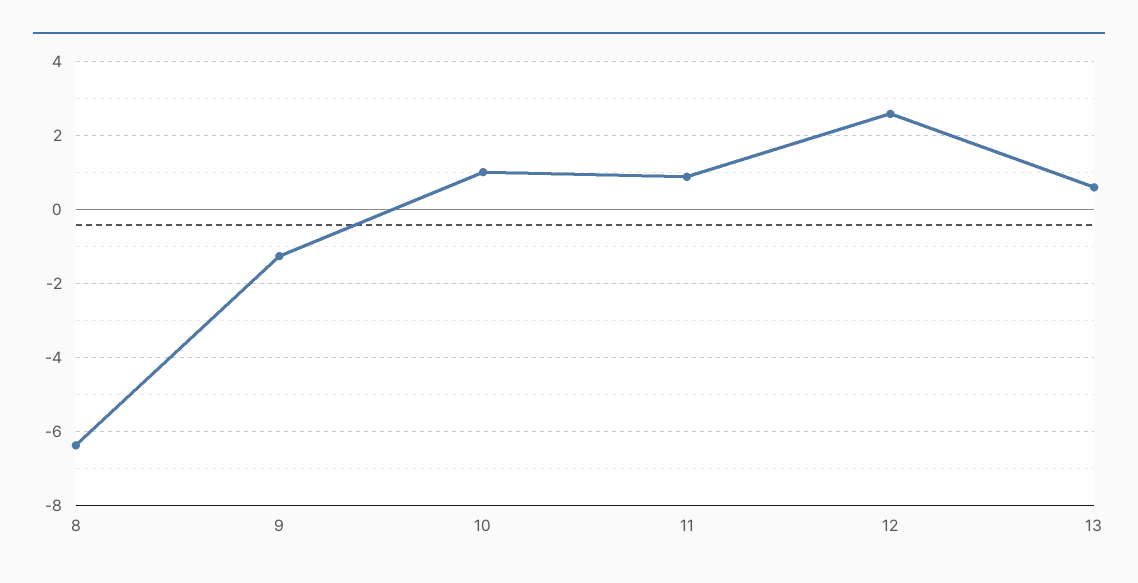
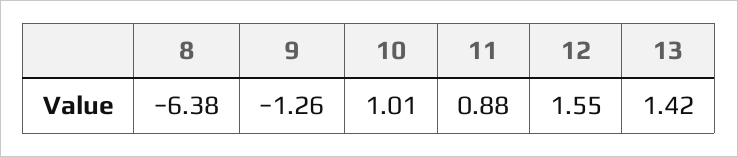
  {
    "8": -6.38,
    "9": -1.26,
    "10": 1.01,
    "11": 0.88,
-   "12": 2.6,
+   "12": 1.55,
-   "13": 0.6
+   "13": 1.42
  }

